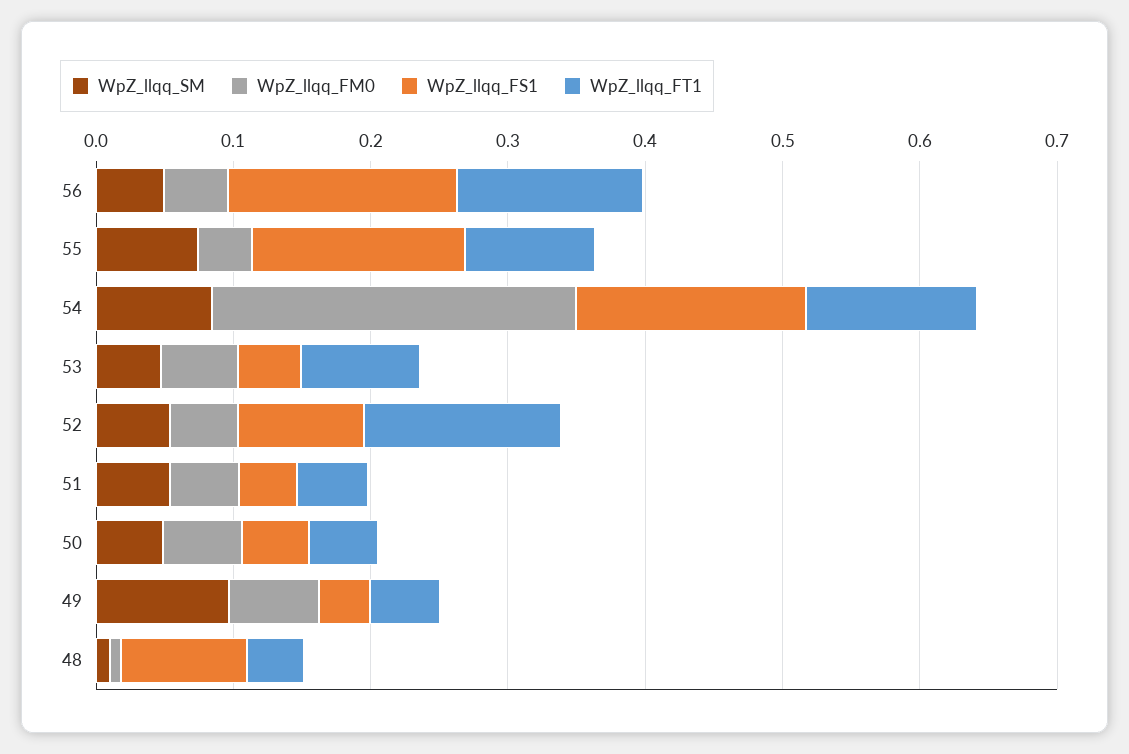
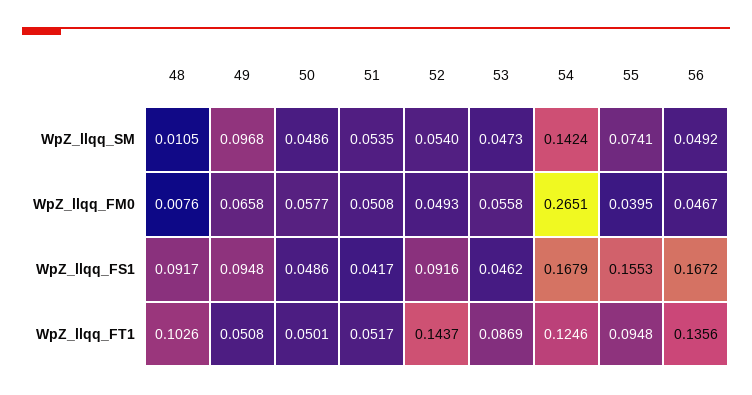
  {
    "WpZ_llqq_SM": {
      "56": 0.0492,
      "55": 0.0741,
-     "54": 0.08,
+     "54": 0.1424,
      "53": 0.0473,
      "52": 0.054,
      "51": 0.0535,
      "50": 0.0486,
      "49": 0.0968,
      "48": 0.0105
    },
    "WpZ_llqq_FM0": {
      "56": 0.0467,
      "55": 0.0395,
      "54": 0.2651,
      "53": 0.0558,
      "52": 0.0493,
      "51": 0.0508,
      "50": 0.0577,
      "49": 0.0658,
      "48": 0.0076
    },
    "WpZ_llqq_FS1": {
      "56": 0.1672,
      "55": 0.1553,
      "54": 0.1679,
      "53": 0.0462,
      "52": 0.0916,
      "51": 0.0417,
      "50": 0.0486,
-     "49": 0.04,
+     "49": 0.0948,
      "48": 0.0917
    },
    "WpZ_llqq_FT1": {
      "56": 0.1356,
      "55": 0.0948,
      "54": 0.1246,
      "53": 0.0869,
      "52": 0.1437,
      "51": 0.0517,
      "50": 0.0501,
      "49": 0.0508,
-     "48": 0.04
+     "48": 0.1026
    }
  }

